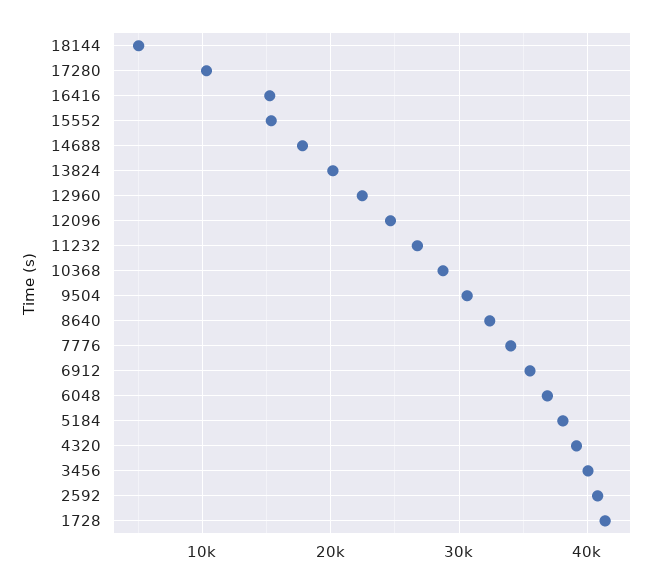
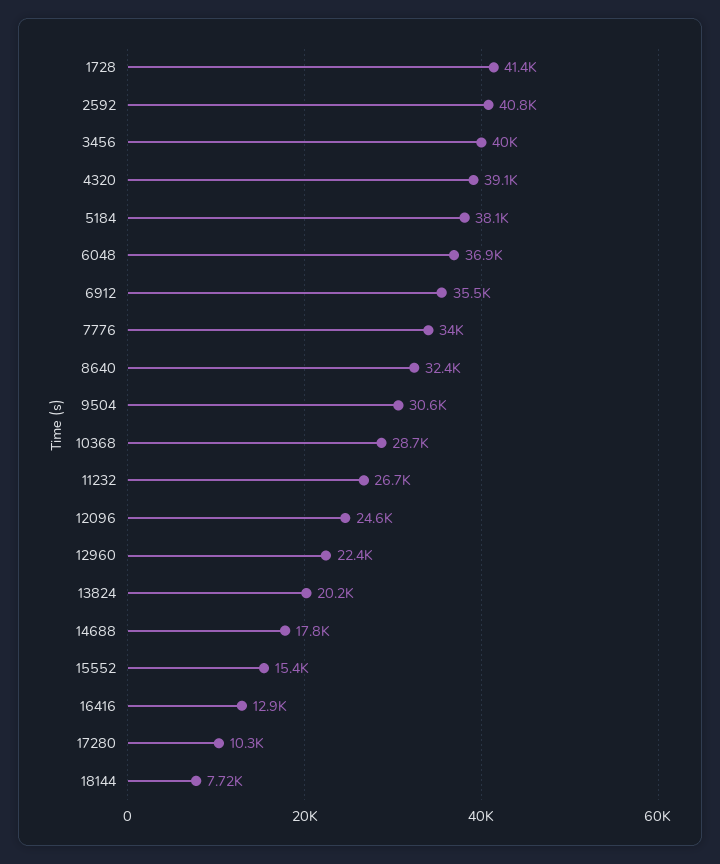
  {
-   "18144": 5000,
+   "18144": 7720,
    "17280": 10300,
-   "16416": 15000,
+   "16416": 12900,
    "15552": 15400,
    "14688": 17800,
    "13824": 20200,
    "12960": 22400,
    "12096": 24600,
    "11232": 26700,
    "10368": 28700,
    "9504": 30600,
    "8640": 32400,
    "7776": 34000,
    "6912": 35500,
    "6048": 36900,
    "5184": 38100,
    "4320": 39100,
    "3456": 40000,
    "2592": 40800,
    "1728": 41400
  }

